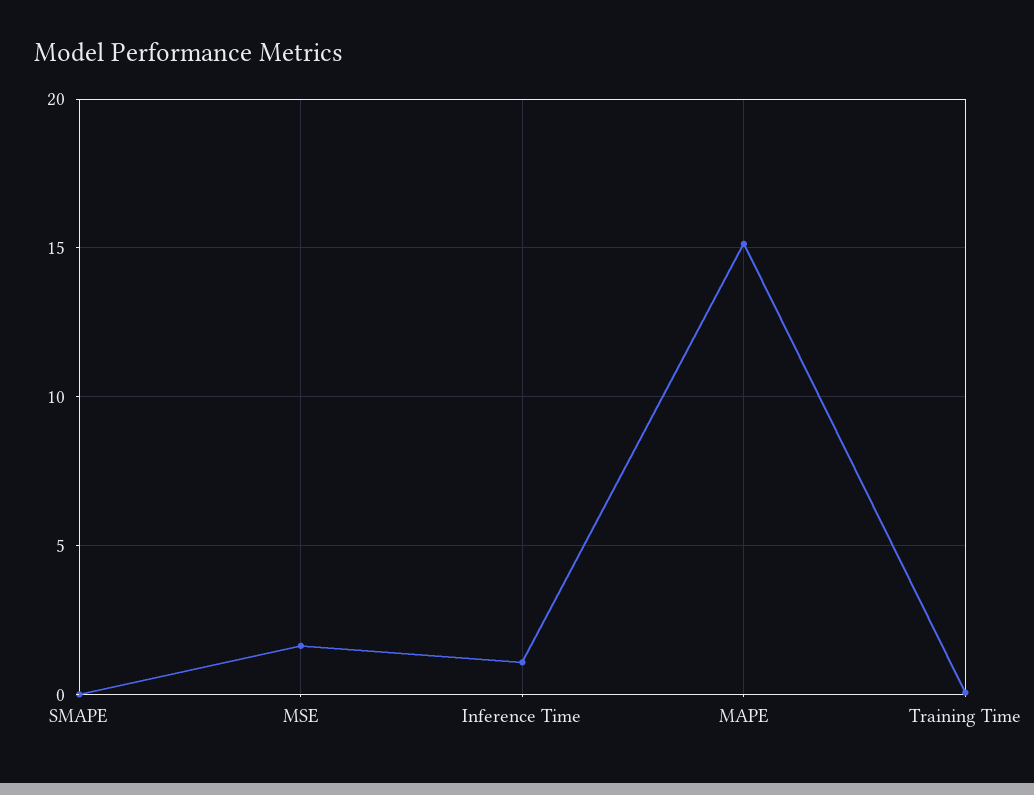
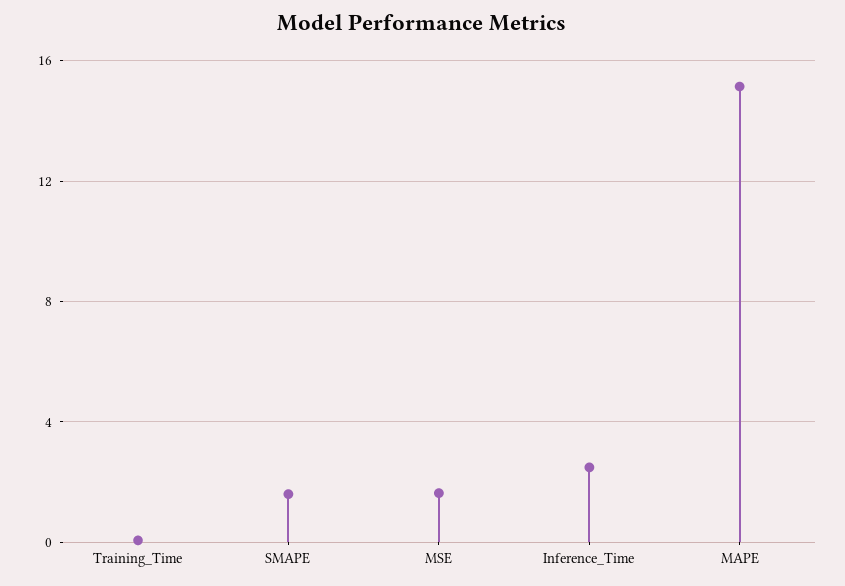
  {
-   "SMAPE": 0,
+   "SMAPE": 1.5,
    "MSE": 1.5,
-   "Inference Time": 1,
+   "Inference Time": 2.5,
    "MAPE": 15,
    "Training Time": 0
  }

